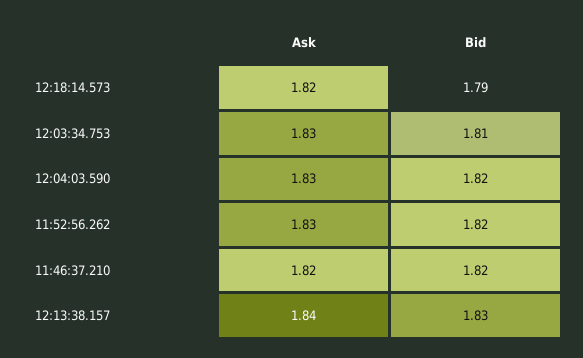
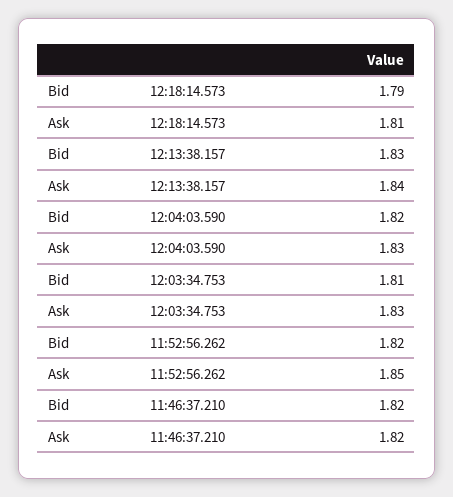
  {
    "Ask": {
-     "12:18:14.573": 1.82,
+     "12:18:14.573": 1.81,
      "12:03:34.753": 1.83,
      "12:04:03.590": 1.83,
-     "11:52:56.262": 1.83,
+     "11:52:56.262": 1.85,
      "11:46:37.210": 1.82,
      "12:13:38.157": 1.84
    },
    "Bid": {
      "12:18:14.573": 1.79,
      "12:03:34.753": 1.81,
      "12:04:03.590": 1.82,
      "11:52:56.262": 1.82,
      "11:46:37.210": 1.82,
      "12:13:38.157": 1.83
    }
  }

